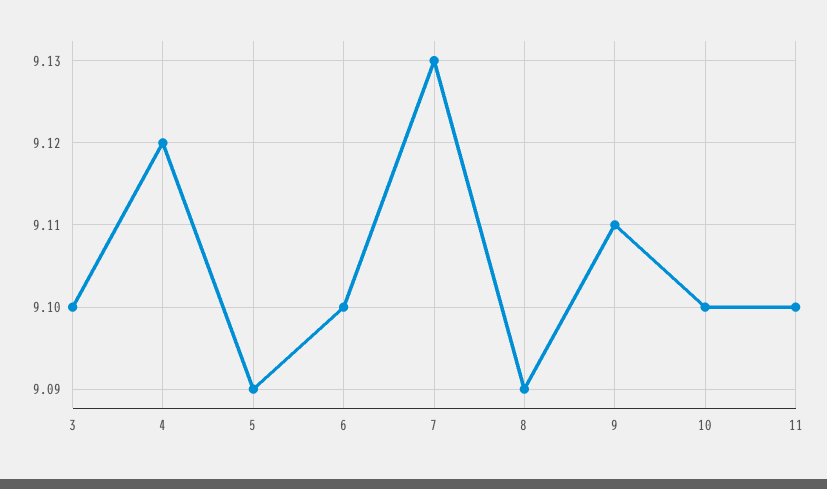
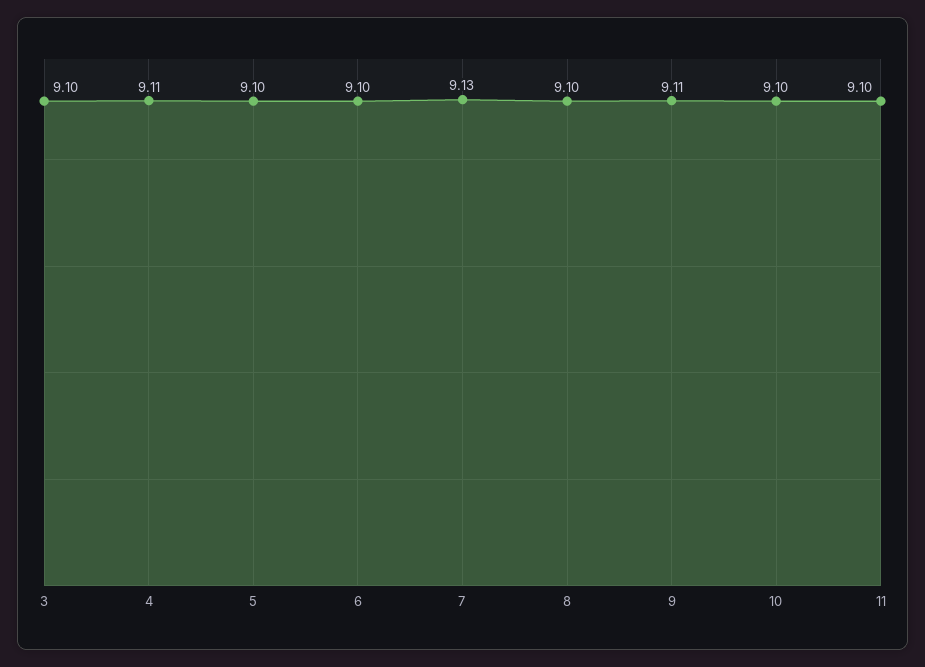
  {
    "3": 9.1,
-   "4": 9.12,
+   "4": 9.11,
-   "5": 9.09,
+   "5": 9.1,
    "6": 9.1,
    "7": 9.13,
-   "8": 9.09,
+   "8": 9.1,
    "9": 9.11,
    "10": 9.1,
    "11": 9.1
  }

